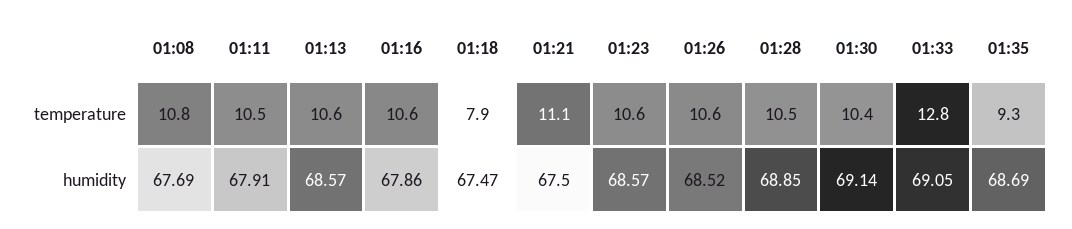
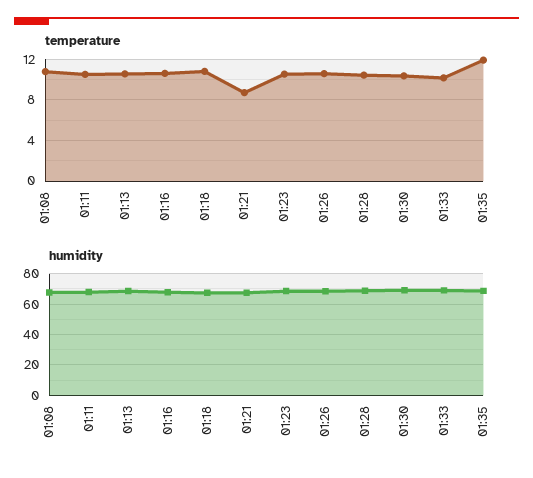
  {
    "temperature": {
      "01:08": 10.8,
      "01:11": 10.5,
      "01:13": 10.6,
      "01:16": 10.6,
-     "01:18": 7.9,
+     "01:18": 11,
-     "01:21": 11.1,
+     "01:21": 9,
      "01:23": 10.6,
      "01:26": 10.6,
      "01:28": 10.5,
      "01:30": 10.4,
-     "01:33": 12.8,
+     "01:33": 10,
-     "01:35": 9.3
+     "01:35": 12
    },
    "humidity": {
      "01:08": 67.69,
      "01:11": 67.91,
      "01:13": 68.57,
      "01:16": 67.86,
      "01:18": 67.47,
      "01:21": 67.5,
      "01:23": 68.57,
      "01:26": 68.52,
      "01:28": 68.85,
      "01:30": 69.14,
      "01:33": 69.05,
      "01:35": 68.69
    }
  }

